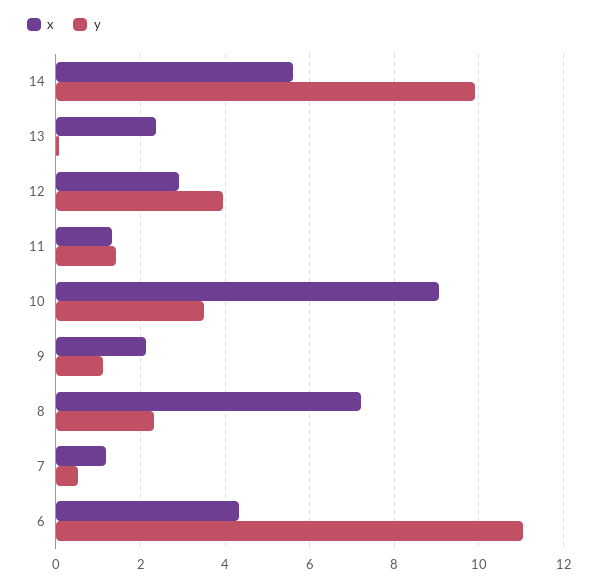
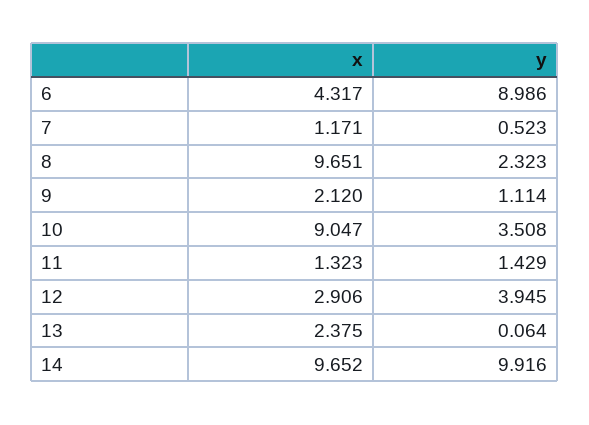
  {
    "x": {
-     "14": 5.6,
+     "14": 9.652,
      "13": 2.375,
      "12": 2.906,
      "11": 1.323,
      "10": 9.047,
      "9": 2.12,
-     "8": 7.2,
+     "8": 9.651,
      "7": 1.171,
      "6": 4.317
    },
    "y": {
      "14": 9.916,
      "13": 0.064,
      "12": 3.945,
      "11": 1.429,
      "10": 3.508,
      "9": 1.114,
      "8": 2.323,
      "7": 0.523,
-     "6": 11
+     "6": 8.986
    }
  }

